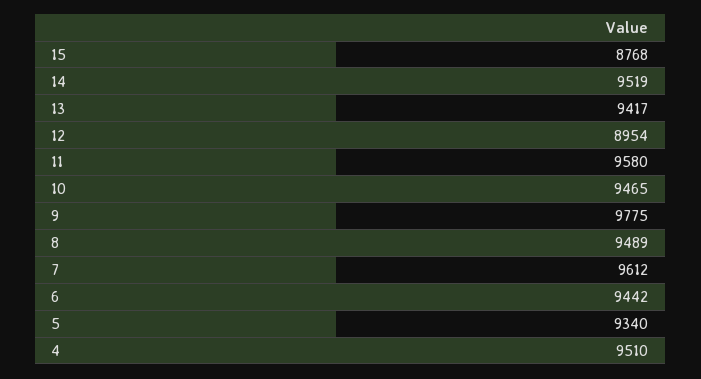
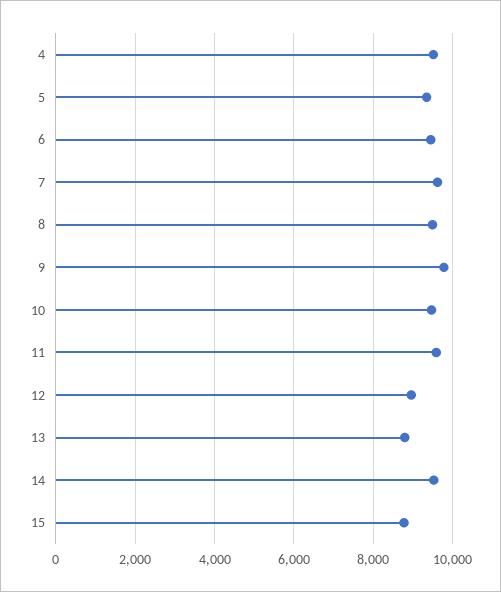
  {
    "15": 8768,
    "14": 9519,
-   "13": 9417,
+   "13": 8800,
    "12": 8954,
    "11": 9580,
    "10": 9465,
    "9": 9775,
    "8": 9489,
    "7": 9612,
    "6": 9442,
    "5": 9340,
    "4": 9510
  }

